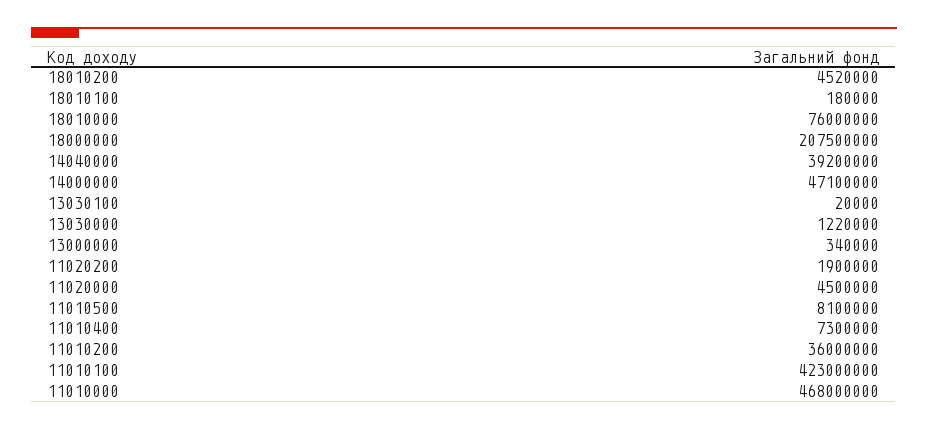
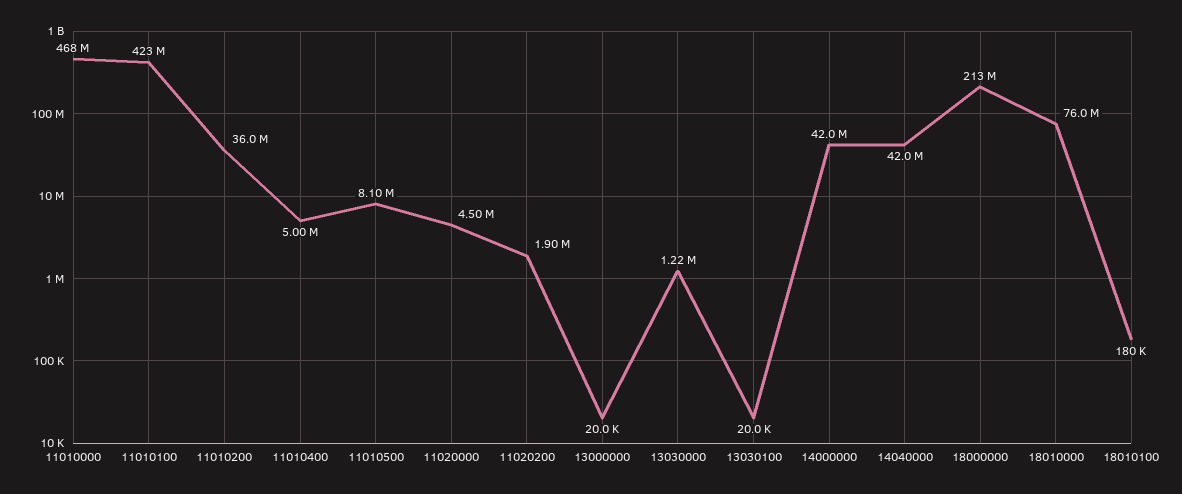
  {
-   "18010200": 4520000,
    "18010100": 180000,
    "18010000": 76000000,
-   "18000000": 207500000,
+   "18000000": 213000000,
-   "14040000": 39200000,
+   "14040000": 42000000,
-   "14000000": 47100000,
+   "14000000": 42000000,
    "13030100": 20000,
    "13030000": 1220000,
-   "13000000": 340000,
+   "13000000": 20000,
    "11020200": 1900000,
    "11020000": 4500000,
    "11010500": 8100000,
-   "11010400": 7300000,
+   "11010400": 5000000,
    "11010200": 36000000,
    "11010100": 423000000,
    "11010000": 468000000
  }

